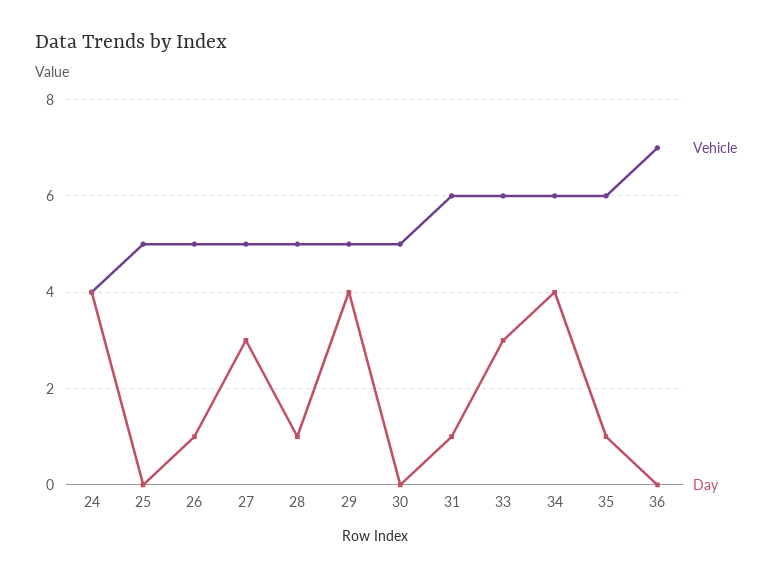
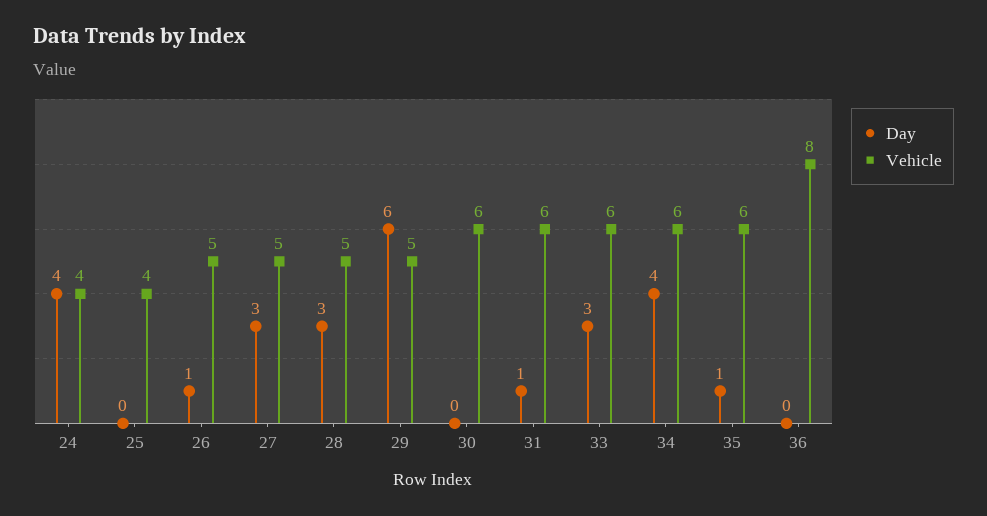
  {
    "Vehicle": {
      "24": 4,
-     "25": 5,
+     "25": 4,
      "26": 5,
      "27": 5,
      "28": 5,
      "29": 5,
-     "30": 5,
+     "30": 6,
      "31": 6,
      "33": 6,
      "34": 6,
      "35": 6,
-     "36": 7
+     "36": 8
    },
    "Day": {
      "24": 4,
      "25": 0,
      "26": 1,
      "27": 3,
-     "28": 1,
+     "28": 3,
-     "29": 4,
+     "29": 6,
      "30": 0,
      "31": 1,
      "33": 3,
      "34": 4,
      "35": 1,
      "36": 0
    }
  }

